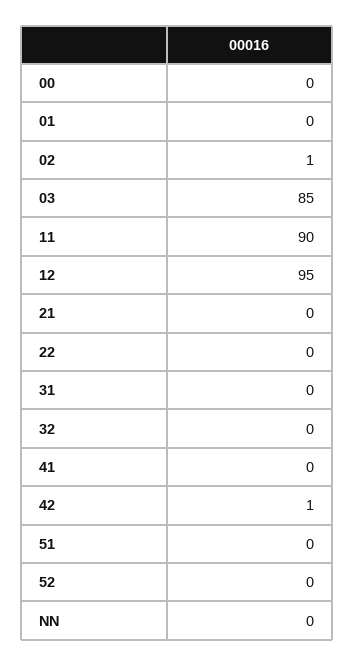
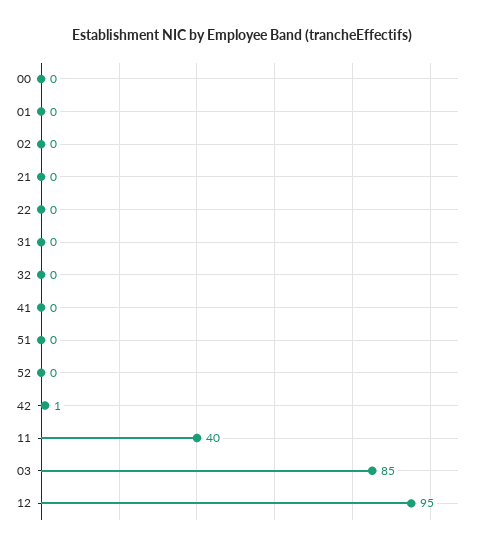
  {
    "00": 0,
    "01": 0,
-   "02": 1,
+   "02": 0,
    "03": 85,
-   "11": 90,
+   "11": 40,
    "12": 95,
    "21": 0,
    "22": 0,
    "31": 0,
    "32": 0,
    "41": 0,
    "42": 1,
    "51": 0,
-   "52": 0,
+   "52": 0
-   "NN": 0
  }

